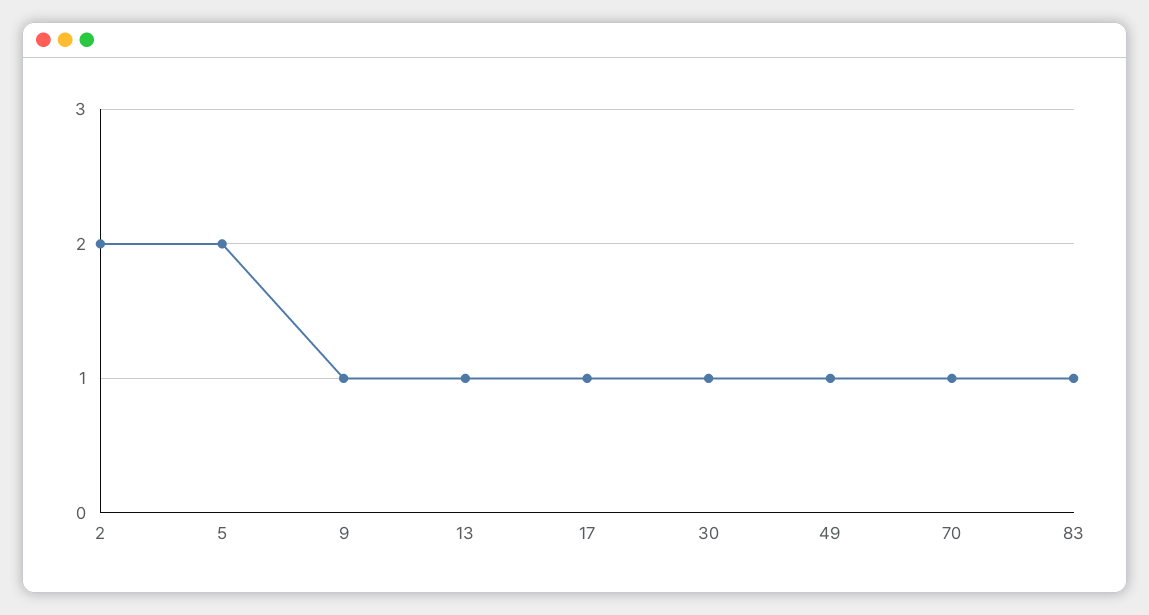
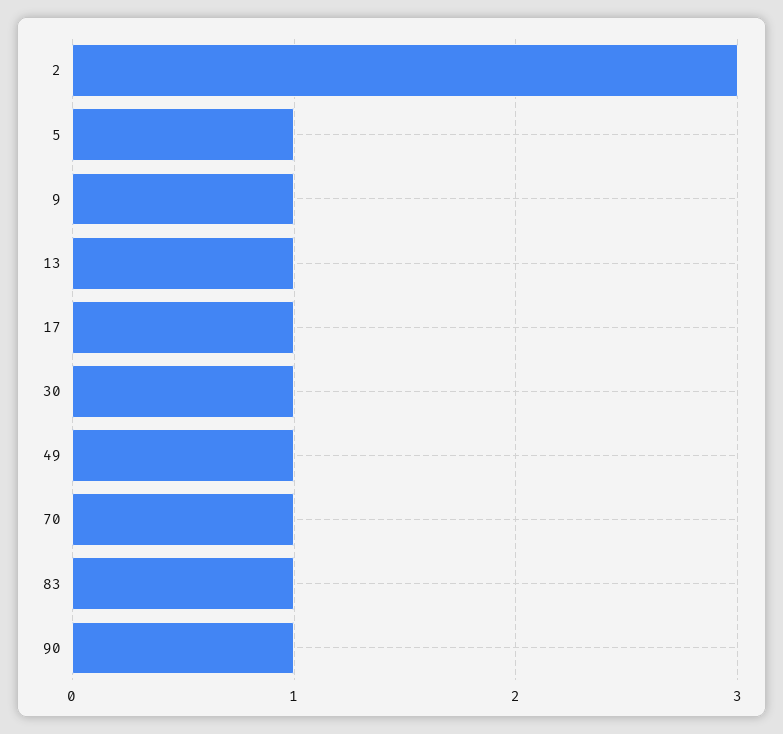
  {
-   "2": 2,
+   "2": 3,
-   "5": 2,
+   "5": 1,
    "9": 1,
    "13": 1,
    "17": 1,
    "30": 1,
    "49": 1,
    "70": 1,
-   "83": 1
+   "83": 1,
+   "90": 1
  }

